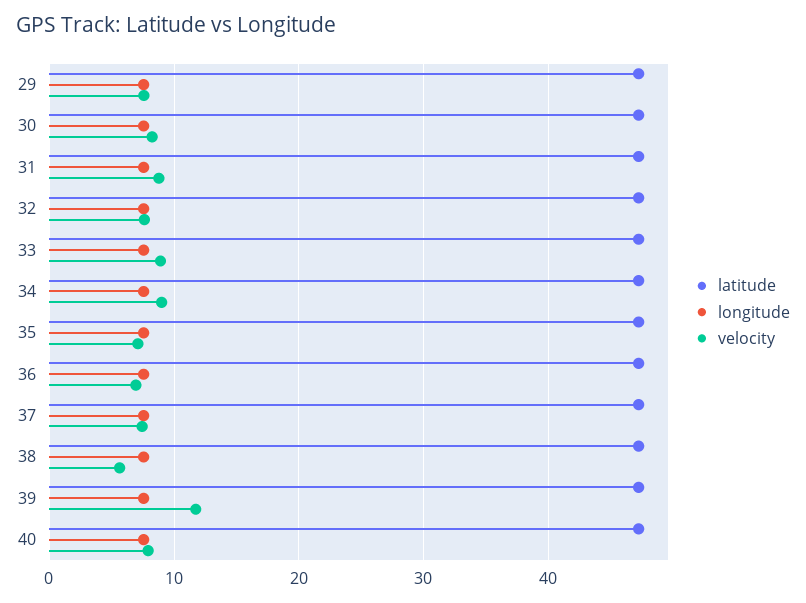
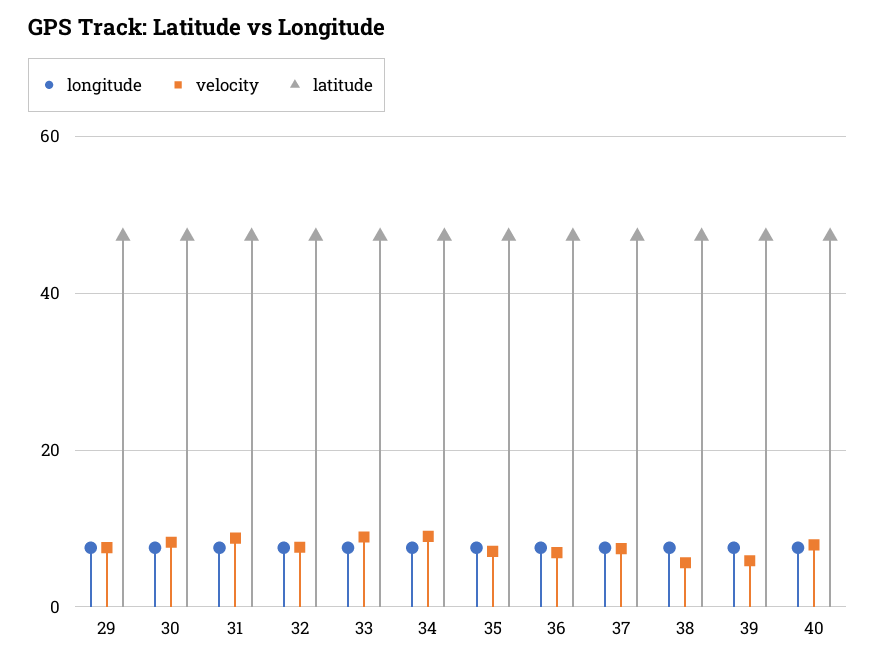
  {
    "latitude": {
      "29": 47,
      "30": 47,
      "31": 47,
      "32": 47,
      "33": 47,
      "34": 47,
      "35": 47,
      "36": 47,
      "37": 47,
      "38": 47,
      "39": 47,
      "40": 47
    },
    "longitude": {
      "29": 8,
      "30": 8,
      "31": 8,
      "32": 8,
      "33": 8,
      "34": 8,
      "35": 8,
      "36": 8,
      "37": 8,
      "38": 8,
      "39": 8,
      "40": 8
    },
    "velocity": {
      "29": 8,
      "30": 8,
      "31": 9,
      "32": 8,
      "33": 9,
      "34": 9,
      "35": 7,
      "36": 7,
      "37": 7,
      "38": 6,
-     "39": 12,
+     "39": 6,
      "40": 8
    }
  }

